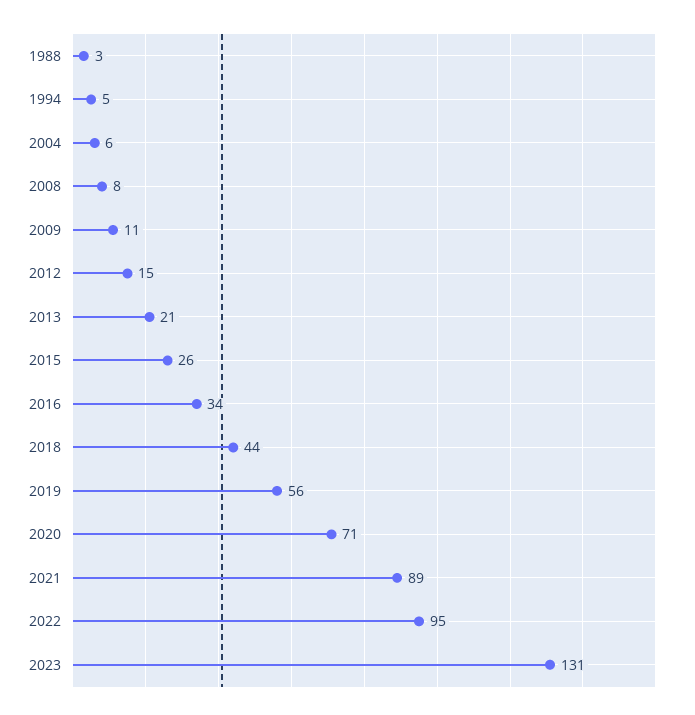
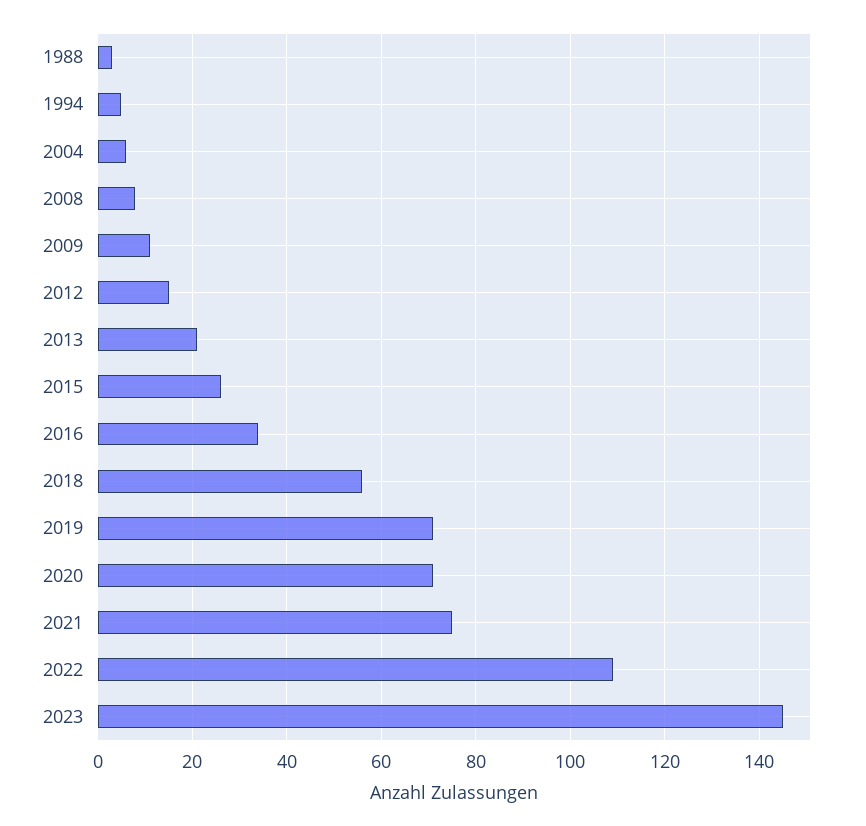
  {
    "1988": 3,
    "1994": 5,
    "2004": 6,
    "2008": 8,
    "2009": 11,
    "2012": 15,
    "2013": 21,
    "2015": 26,
    "2016": 34,
-   "2018": 44,
+   "2018": 55,
-   "2019": 56,
+   "2019": 70,
    "2020": 71,
-   "2021": 89,
+   "2021": 75,
-   "2022": 95,
+   "2022": 110,
-   "2023": 131
+   "2023": 145
  }

